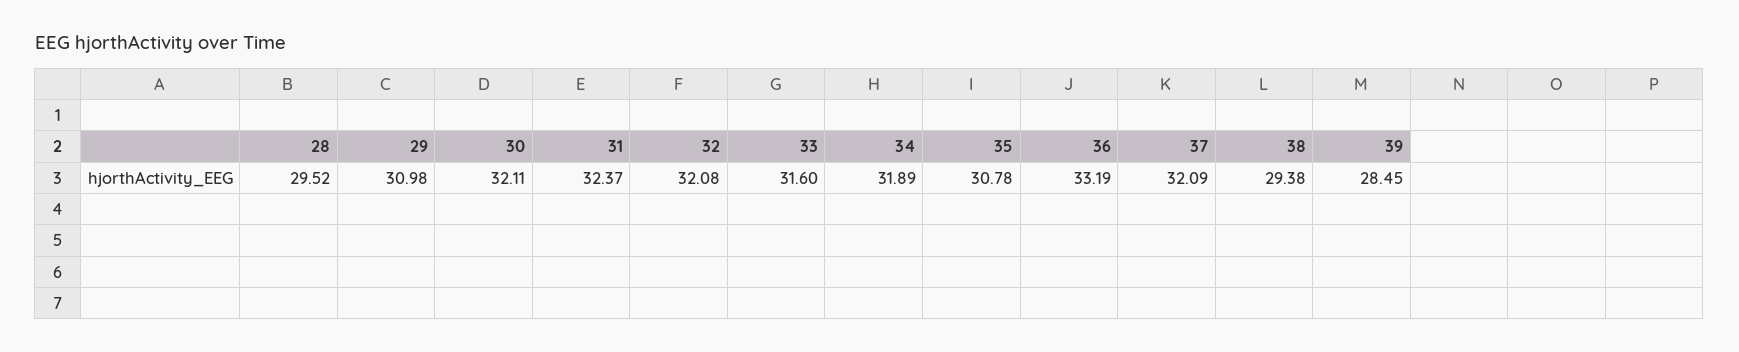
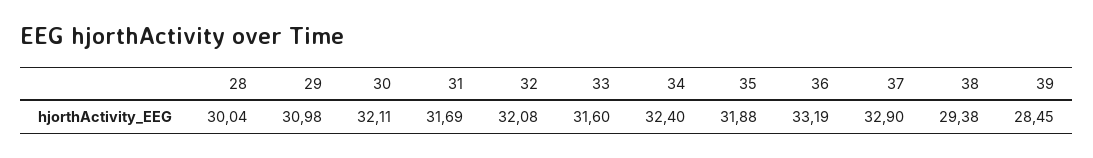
  {
-   "28": 29.52,
+   "28": 30.04,
    "29": 30.98,
    "30": 32.11,
-   "31": 32.37,
+   "31": 31.69,
    "32": 32.08,
    "33": 31.6,
-   "34": 31.89,
+   "34": 32.4,
-   "35": 30.78,
+   "35": 31.88,
    "36": 33.19,
-   "37": 32.09,
+   "37": 32.9,
    "38": 29.38,
    "39": 28.45
  }

